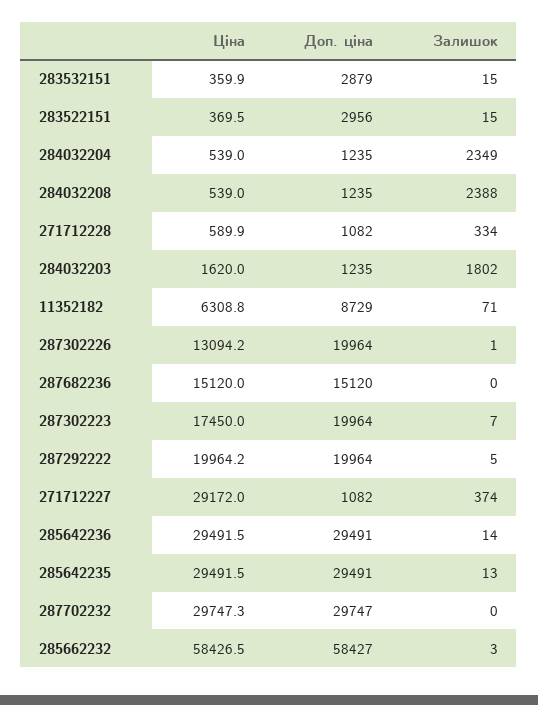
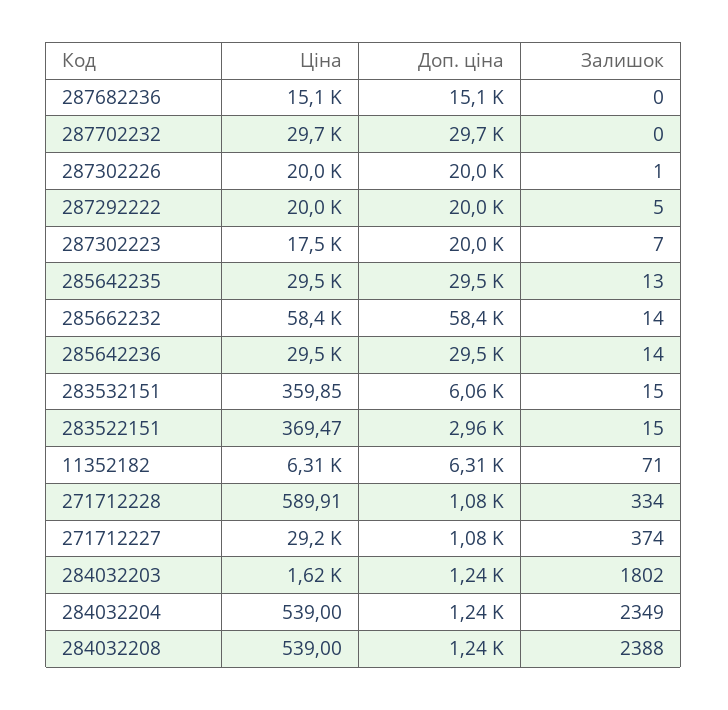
  {
    "Ціна": {
      "283532151": 359.85,
      "283522151": 369.47,
      "284032204": 539,
      "284032208": 539,
      "271712228": 589.91,
      "284032203": 1620,
      "11352182": 6308.8,
-     "287302226": 13094.2,
+     "287302226": 20000,
      "287682236": 15120,
      "287302223": 17450,
      "287292222": 19964.2,
      "271712227": 29172,
      "285642236": 29491.5,
      "285642235": 29491.5,
      "287702232": 29747.3,
      "285662232": 58426.5
    },
    "Доп. ціна": {
-     "283532151": 2879,
+     "283532151": 6060,
      "283522151": 2956,
      "284032204": 1235,
      "284032208": 1235,
      "271712228": 1082,
      "284032203": 1235,
-     "11352182": 8729,
+     "11352182": 6310,
      "287302226": 19964,
      "287682236": 15120,
      "287302223": 19964,
      "287292222": 19964,
      "271712227": 1082,
      "285642236": 29491,
      "285642235": 29491,
      "287702232": 29747,
      "285662232": 58427
    },
    "Залишок": {
      "283532151": 15,
      "283522151": 15,
      "284032204": 2349,
      "284032208": 2388,
      "271712228": 334,
      "284032203": 1802,
      "11352182": 71,
      "287302226": 1,
      "287682236": 0,
      "287302223": 7,
      "287292222": 5,
      "271712227": 374,
      "285642236": 14,
      "285642235": 13,
      "287702232": 0,
-     "285662232": 3
+     "285662232": 14
    }
  }

